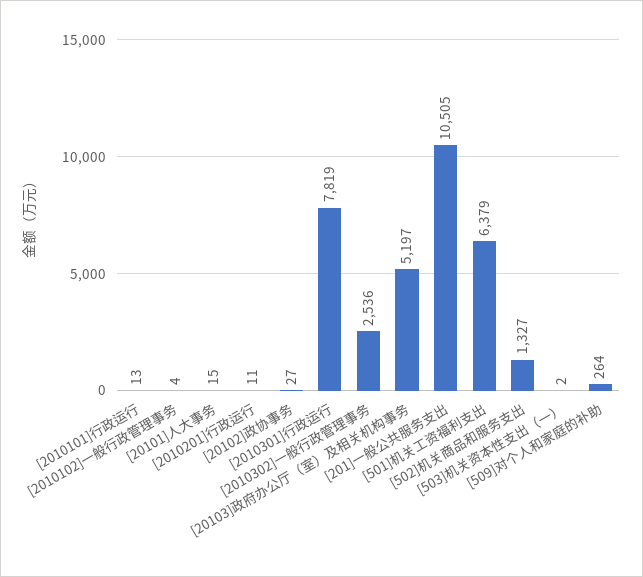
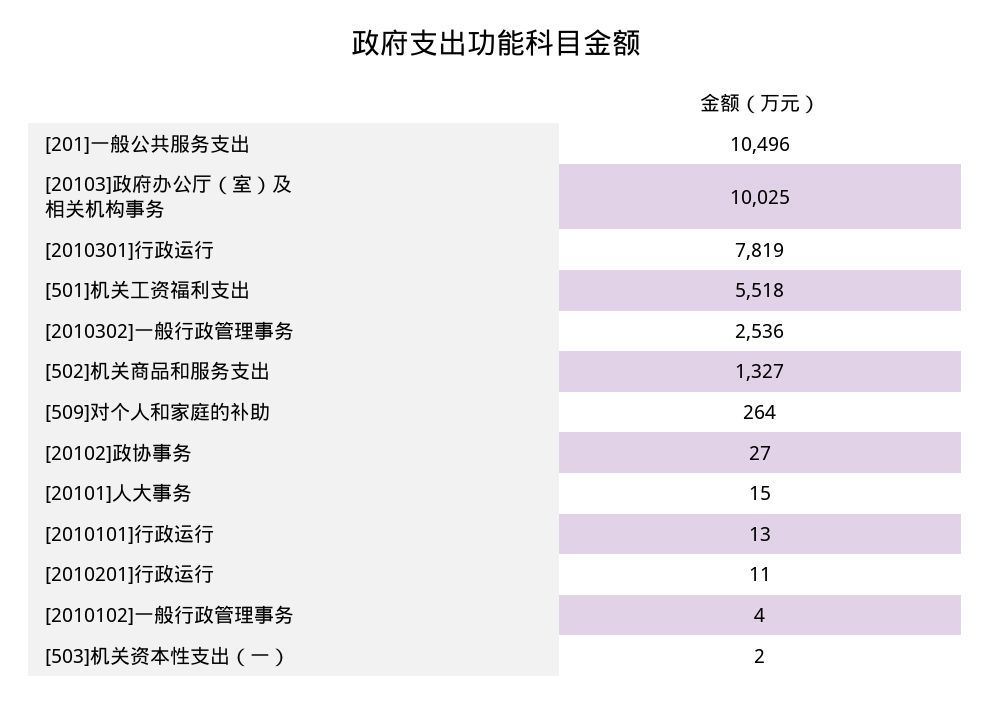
  {
    "[2010101]行政运行": 13,
    "[2010102]一般行政管理事务": 4,
    "[20101]人大事务": 15,
    "[2010201]行政运行": 11,
    "[20102]政协事务": 27,
    "[2010301]行政运行": 7819,
    "[2010302]一般行政管理事务": 2536,
-   "[20103]政府办公厅（室）及相关机构事务": 5197,
+   "[20103]政府办公厅（室）及相关机构事务": 10025,
-   "[201]一般公共服务支出": 10505,
+   "[201]一般公共服务支出": 10496,
-   "[501]机关工资福利支出": 6379,
+   "[501]机关工资福利支出": 5518,
    "[502]机关商品和服务支出": 1327,
    "[503]机关资本性支出（一）": 2,
    "[509]对个人和家庭的补助": 264
  }

